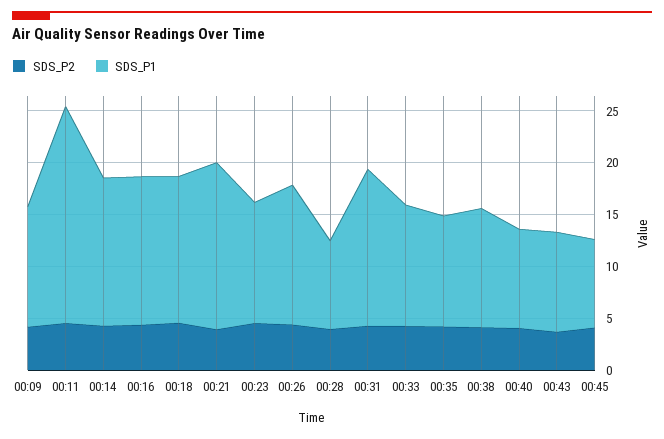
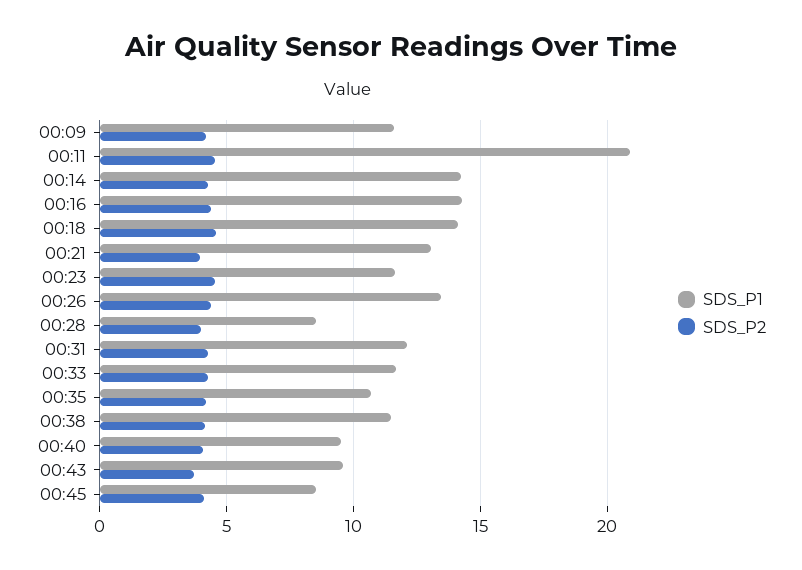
  {
    "SDS_P2": {
      "00:09": 4,
      "00:11": 4.5,
      "00:14": 4.5,
      "00:16": 4.5,
      "00:18": 4.5,
      "00:21": 4,
      "00:23": 4.5,
      "00:26": 4.5,
      "00:28": 4,
      "00:31": 4.5,
      "00:33": 4.5,
      "00:35": 4,
      "00:38": 4,
      "00:40": 4,
      "00:43": 3.5,
      "00:45": 4
    },
    "SDS_P1": {
      "00:09": 11.5,
      "00:11": 21,
      "00:14": 14.5,
      "00:16": 14.5,
      "00:18": 14,
-     "00:21": 16,
+     "00:21": 13,
      "00:23": 11.5,
      "00:26": 13.5,
      "00:28": 8.5,
-     "00:31": 15,
+     "00:31": 12,
      "00:33": 11.5,
      "00:35": 10.5,
      "00:38": 11.5,
      "00:40": 9.5,
      "00:43": 9.5,
      "00:45": 8.5
    }
  }

